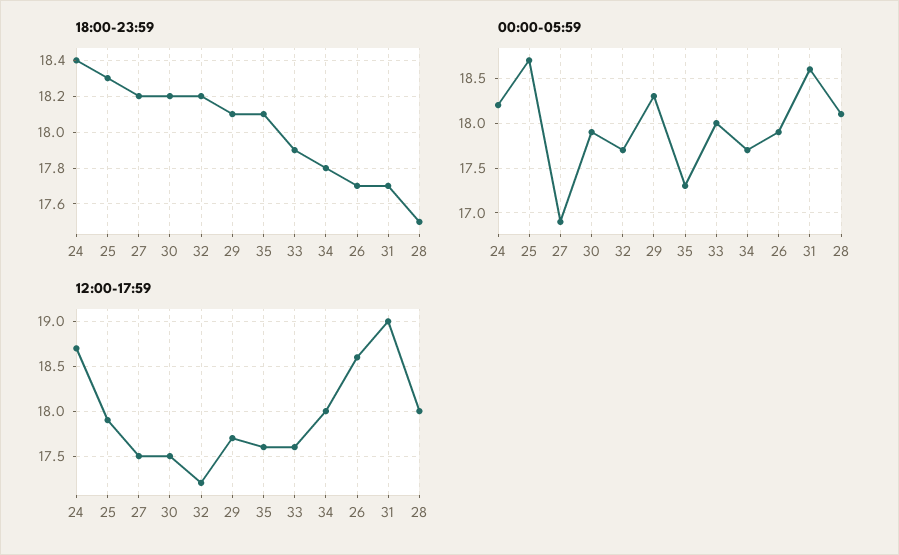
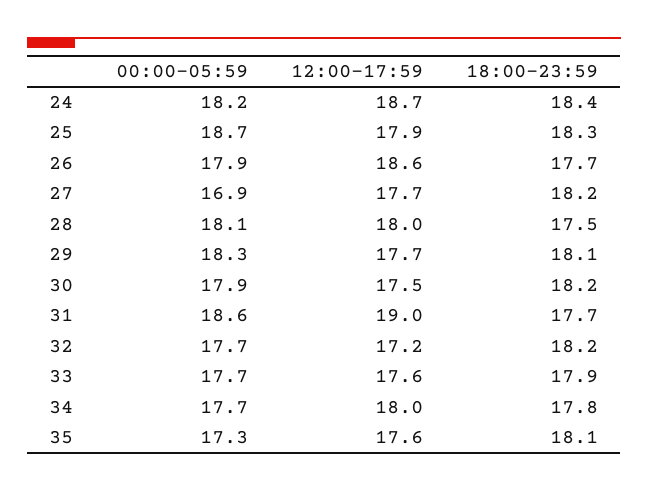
  {
    "18:00-23:59": {
      "24": 18.4,
      "25": 18.3,
      "27": 18.2,
      "30": 18.2,
      "32": 18.2,
      "29": 18.1,
      "35": 18.1,
      "33": 17.9,
      "34": 17.8,
      "26": 17.7,
      "31": 17.7,
      "28": 17.5
    },
    "00:00-05:59": {
      "24": 18.2,
      "25": 18.7,
      "27": 16.9,
      "30": 17.9,
      "32": 17.7,
      "29": 18.3,
      "35": 17.3,
-     "33": 18,
+     "33": 17.7,
      "34": 17.7,
      "26": 17.9,
      "31": 18.6,
      "28": 18.1
    },
    "12:00-17:59": {
      "24": 18.7,
      "25": 17.9,
-     "27": 17.5,
+     "27": 17.7,
      "30": 17.5,
      "32": 17.2,
      "29": 17.7,
      "35": 17.6,
      "33": 17.6,
      "34": 18,
      "26": 18.6,
      "31": 19,
      "28": 18
    }
  }

